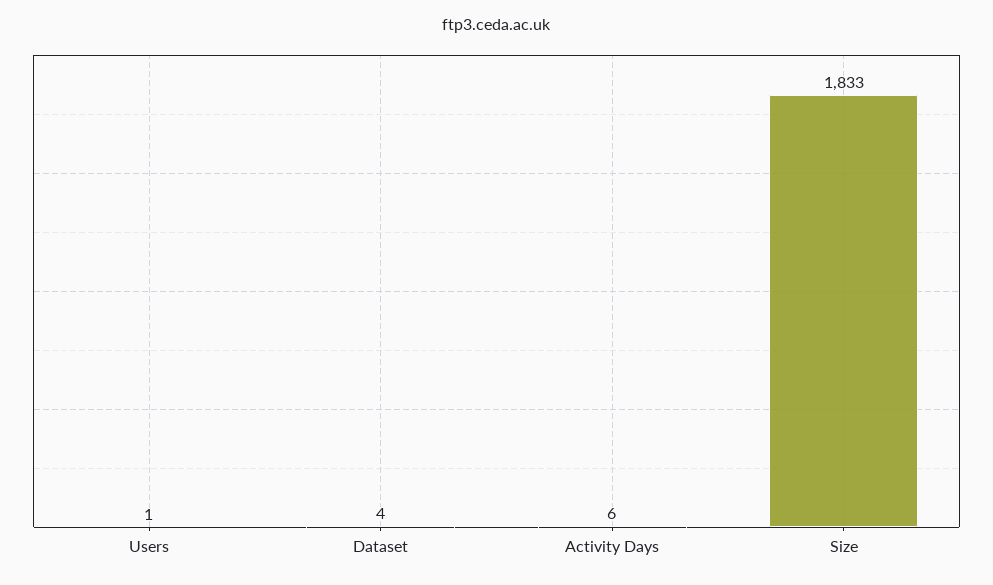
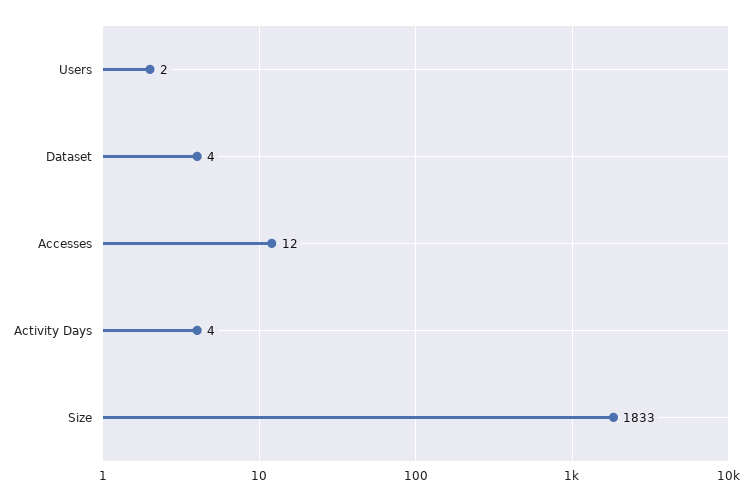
  {
-   "Users": 1,
+   "Users": 2,
    "Dataset": 4,
-   "Activity Days": 6,
+   "Activity Days": 4,
-   "Size": 1833
+   "Size": 1833,
+   "Accesses": 12
  }

